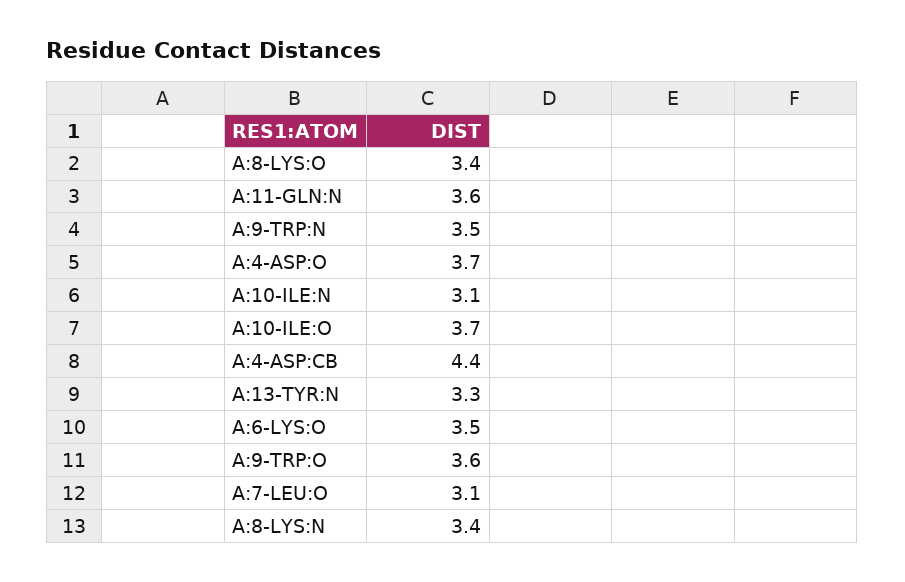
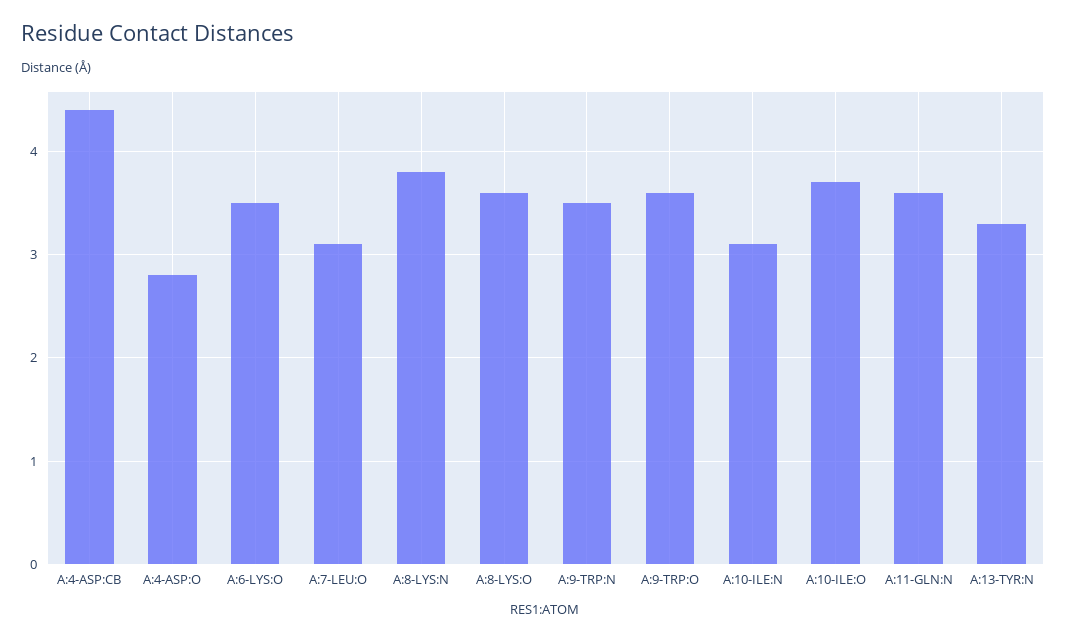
  {
-   "A:8-LYS:O": 3.4,
+   "A:8-LYS:O": 3.6,
    "A:11-GLN:N": 3.6,
    "A:9-TRP:N": 3.5,
-   "A:4-ASP:O": 3.7,
+   "A:4-ASP:O": 2.8,
    "A:10-ILE:N": 3.1,
    "A:10-ILE:O": 3.7,
    "A:4-ASP:CB": 4.4,
    "A:13-TYR:N": 3.3,
    "A:6-LYS:O": 3.5,
    "A:9-TRP:O": 3.6,
    "A:7-LEU:O": 3.1,
-   "A:8-LYS:N": 3.4
+   "A:8-LYS:N": 3.8
  }

